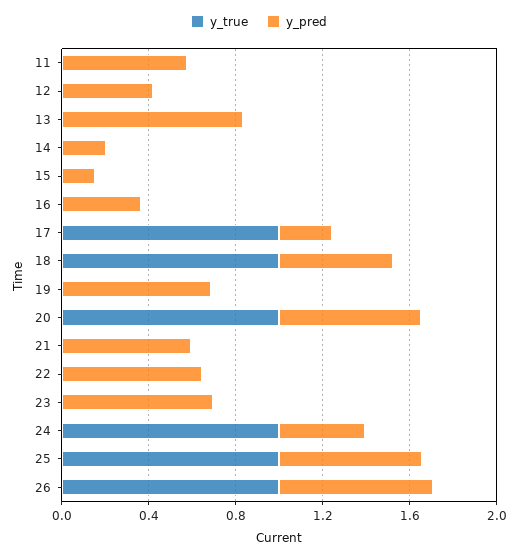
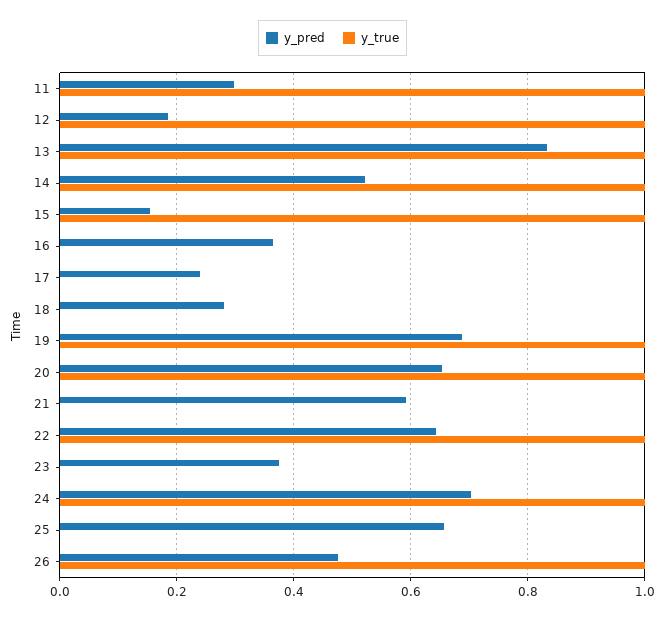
  {
    "y_true": {
-     "11": 0,
+     "11": 1,
-     "12": 0,
+     "12": 1,
-     "13": 0,
+     "13": 1,
-     "14": 0,
+     "14": 1,
-     "15": 0,
+     "15": 1,
      "16": 0,
-     "17": 1,
+     "17": 0,
-     "18": 1,
+     "18": 0,
-     "19": 0,
+     "19": 1,
      "20": 1,
      "21": 0,
-     "22": 0,
+     "22": 1,
      "23": 0,
      "24": 1,
-     "25": 1,
+     "25": 0,
      "26": 1
    },
    "y_pred": {
-     "11": 0.6,
+     "11": 0.3,
-     "12": 0.4,
+     "12": 0.18,
      "13": 0.84,
-     "14": 0.2,
+     "14": 0.52,
      "15": 0.16,
      "16": 0.36,
      "17": 0.24,
-     "18": 0.5,
+     "18": 0.28,
      "19": 0.68,
      "20": 0.66,
      "21": 0.6,
      "22": 0.64,
-     "23": 0.7,
+     "23": 0.38,
-     "24": 0.4,
+     "24": 0.7,
      "25": 0.66,
-     "26": 0.7
+     "26": 0.48
    }
  }

